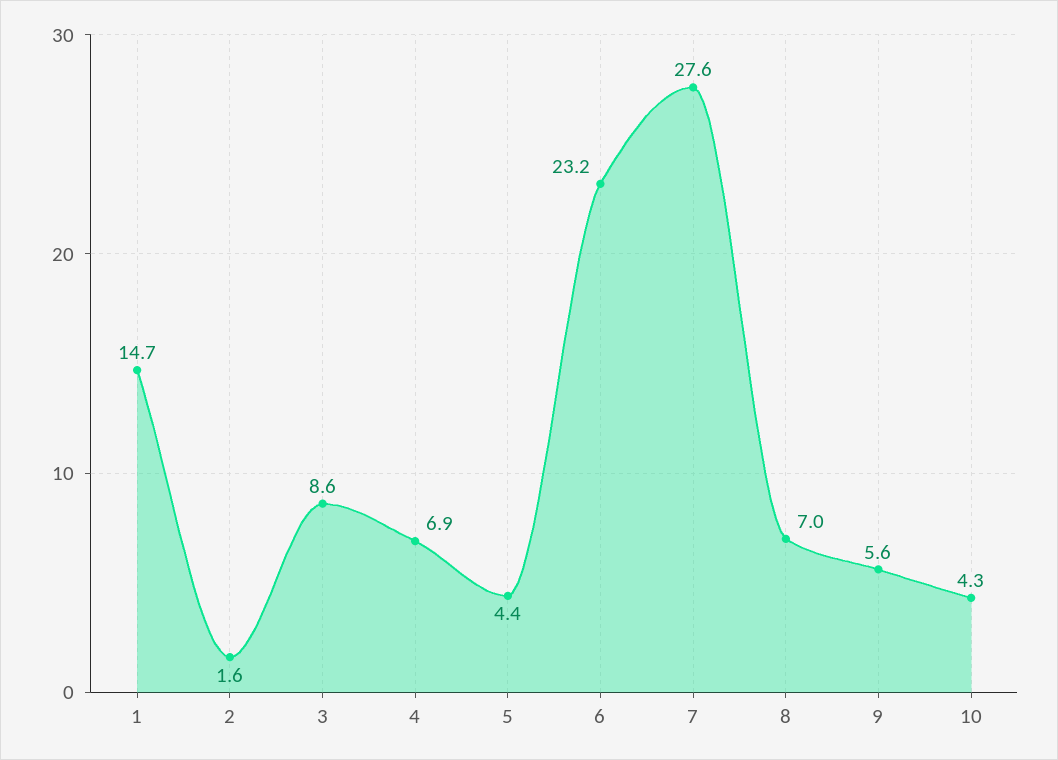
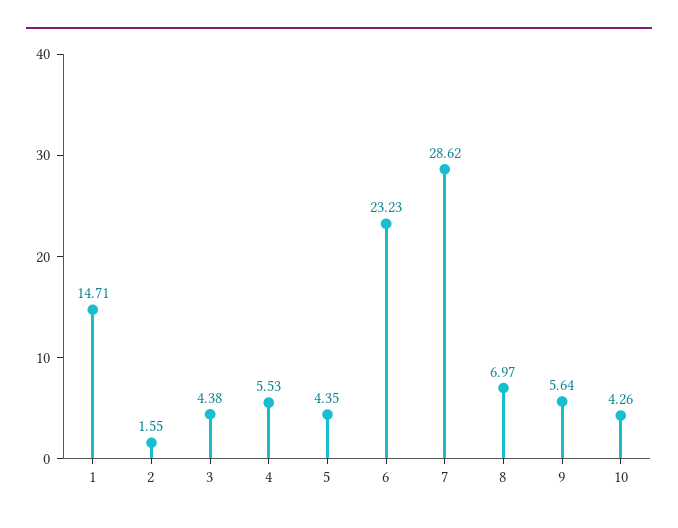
  {
    "1": 14.71,
    "2": 1.55,
-   "3": 8.6,
+   "3": 4.38,
-   "4": 6.9,
+   "4": 5.53,
    "5": 4.35,
    "6": 23.23,
-   "7": 27.6,
+   "7": 28.62,
    "8": 6.97,
    "9": 5.64,
    "10": 4.26
  }

